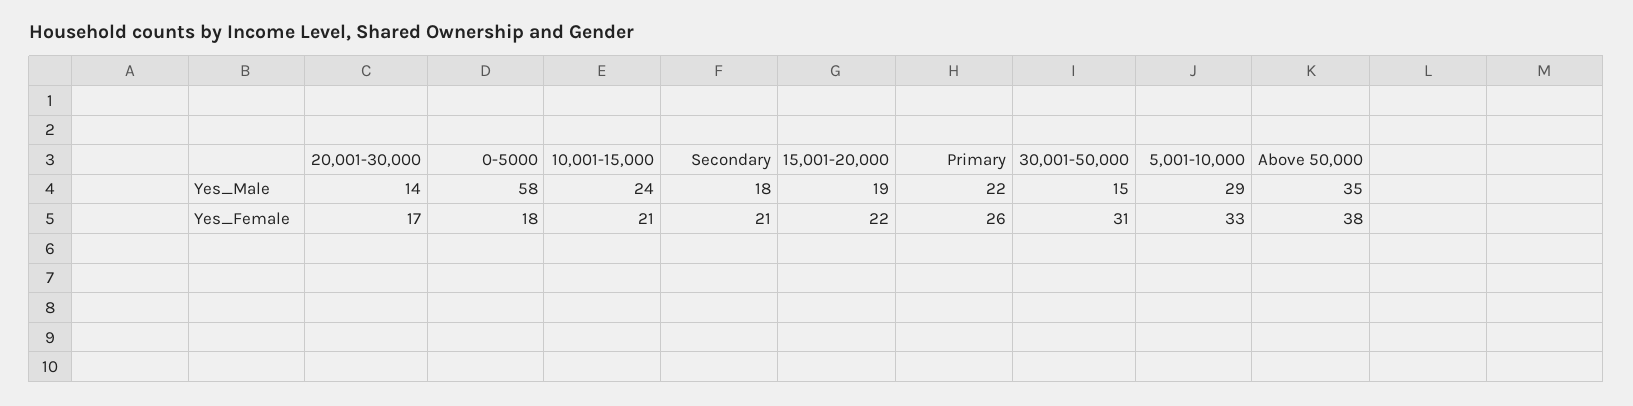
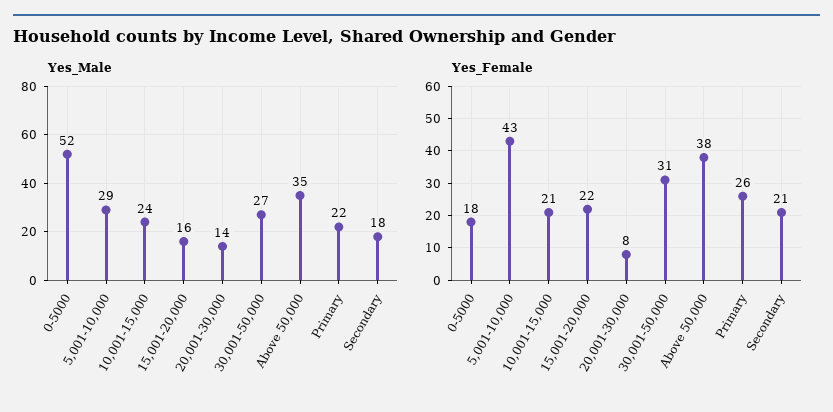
  {
    "Yes_Male": {
      "20,001-30,000": 14,
-     "0-5000": 58,
+     "0-5000": 52,
      "10,001-15,000": 24,
      "Secondary": 18,
-     "15,001-20,000": 19,
+     "15,001-20,000": 16,
      "Primary": 22,
-     "30,001-50,000": 15,
+     "30,001-50,000": 27,
      "5,001-10,000": 29,
      "Above 50,000": 35
    },
    "Yes_Female": {
-     "20,001-30,000": 17,
+     "20,001-30,000": 8,
      "0-5000": 18,
      "10,001-15,000": 21,
      "Secondary": 21,
      "15,001-20,000": 22,
      "Primary": 26,
      "30,001-50,000": 31,
-     "5,001-10,000": 33,
+     "5,001-10,000": 43,
      "Above 50,000": 38
    }
  }

